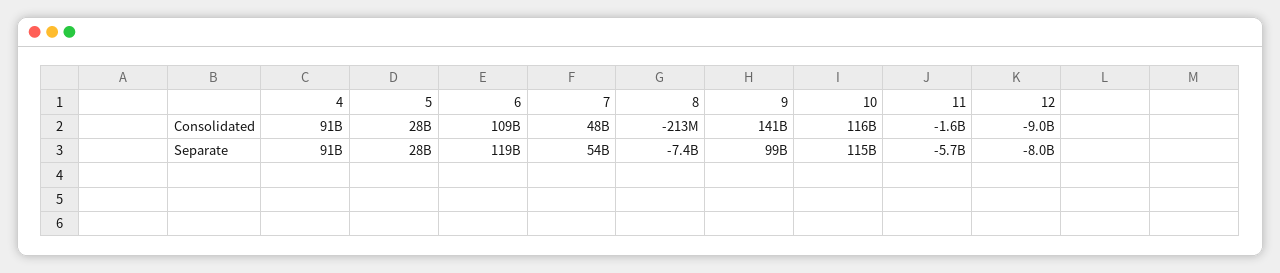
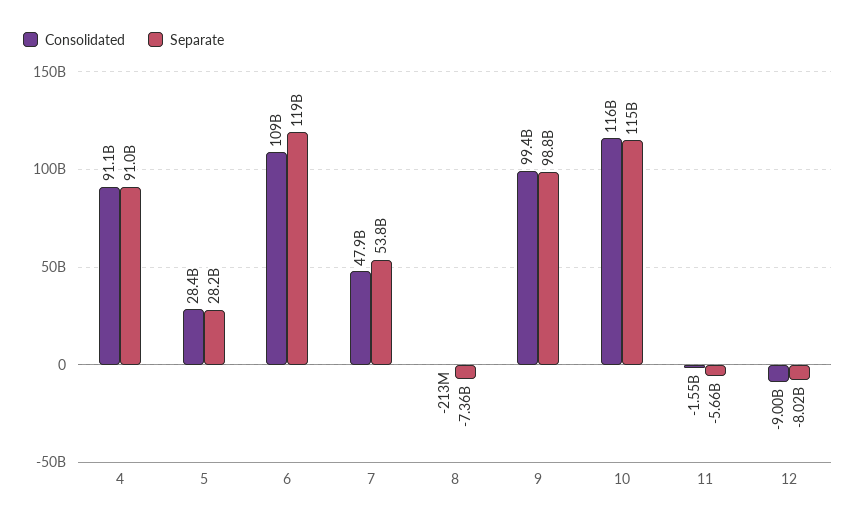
  {
    "Consolidated": {
      "4": 91100000000,
      "5": 28400000000,
      "6": 109000000000,
      "7": 47900000000,
      "8": -213000000,
-     "9": 141000000000,
+     "9": 99400000000,
      "10": 116000000000,
      "11": -1550000000,
      "12": -9000000000
    },
    "Separate": {
      "4": 91000000000,
      "5": 28200000000,
      "6": 119000000000,
      "7": 53800000000,
      "8": -7360000000,
      "9": 98800000000,
      "10": 115000000000,
      "11": -5660000000,
      "12": -8020000000
    }
  }

